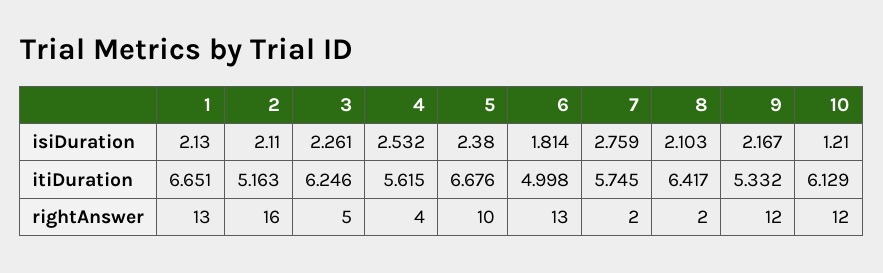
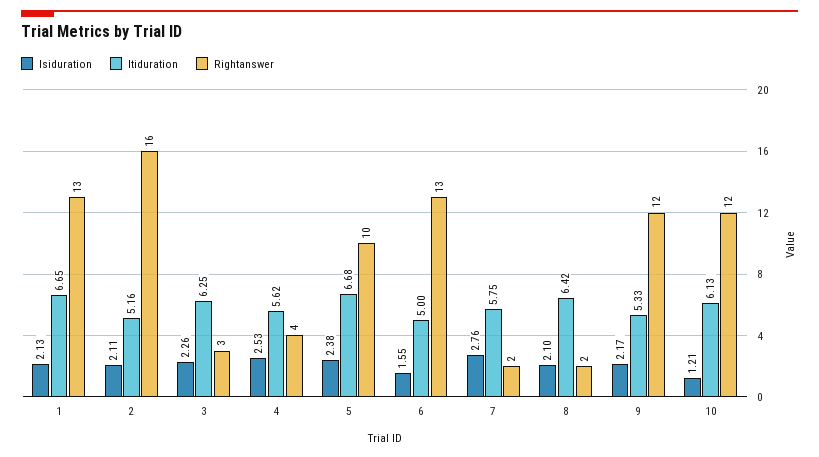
  {
    "isiDuration": {
      "1": 2.13,
      "2": 2.11,
      "3": 2.261,
      "4": 2.532,
      "5": 2.38,
-     "6": 1.814,
+     "6": 1.55,
      "7": 2.759,
      "8": 2.103,
      "9": 2.167,
      "10": 1.21
    },
    "itiDuration": {
      "1": 6.651,
      "2": 5.163,
      "3": 6.246,
      "4": 5.615,
      "5": 6.676,
      "6": 4.998,
      "7": 5.745,
      "8": 6.417,
      "9": 5.332,
      "10": 6.129
    },
    "rightAnswer": {
      "1": 13,
      "2": 16,
-     "3": 5,
+     "3": 3,
      "4": 4,
      "5": 10,
      "6": 13,
      "7": 2,
      "8": 2,
      "9": 12,
      "10": 12
    }
  }

